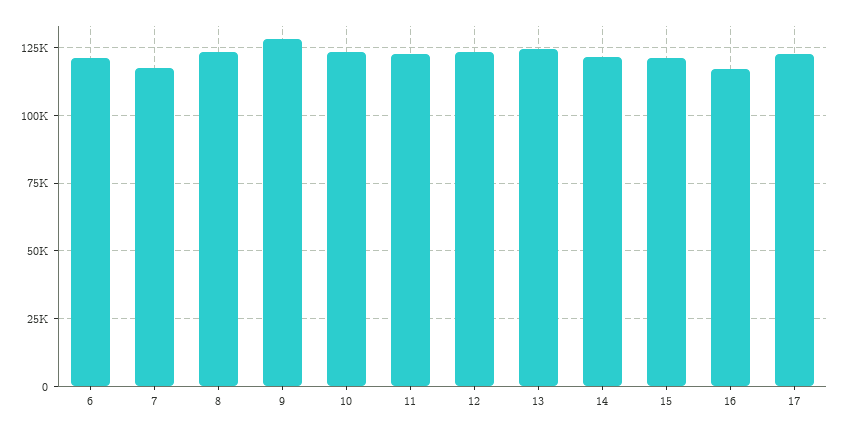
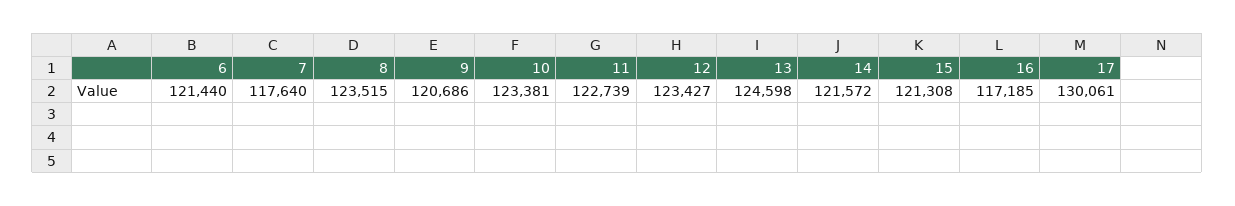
  {
    "6": 121440,
    "7": 117640,
    "8": 123515,
-   "9": 127500,
+   "9": 120686,
    "10": 123381,
    "11": 122739,
    "12": 123427,
    "13": 124598,
    "14": 121572,
    "15": 121308,
    "16": 117185,
-   "17": 122500
+   "17": 130061
  }

